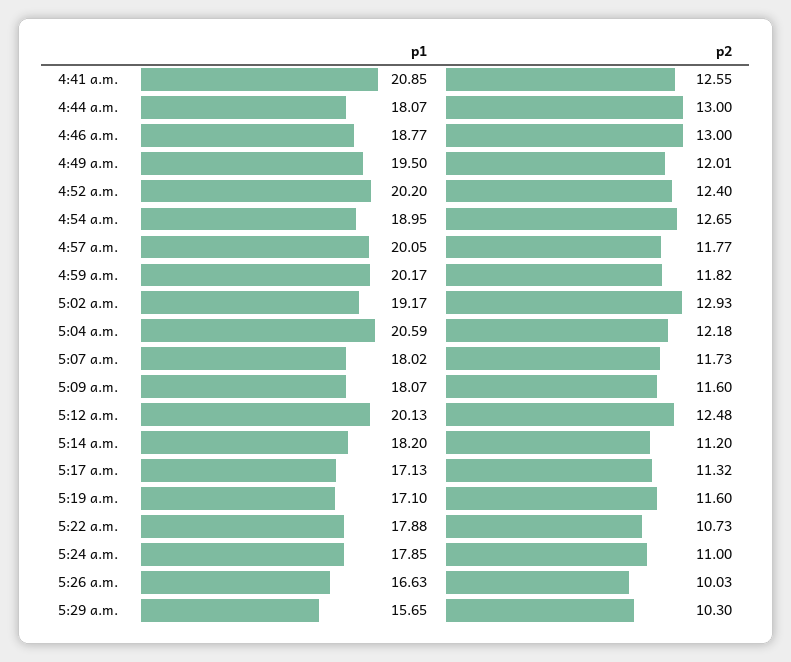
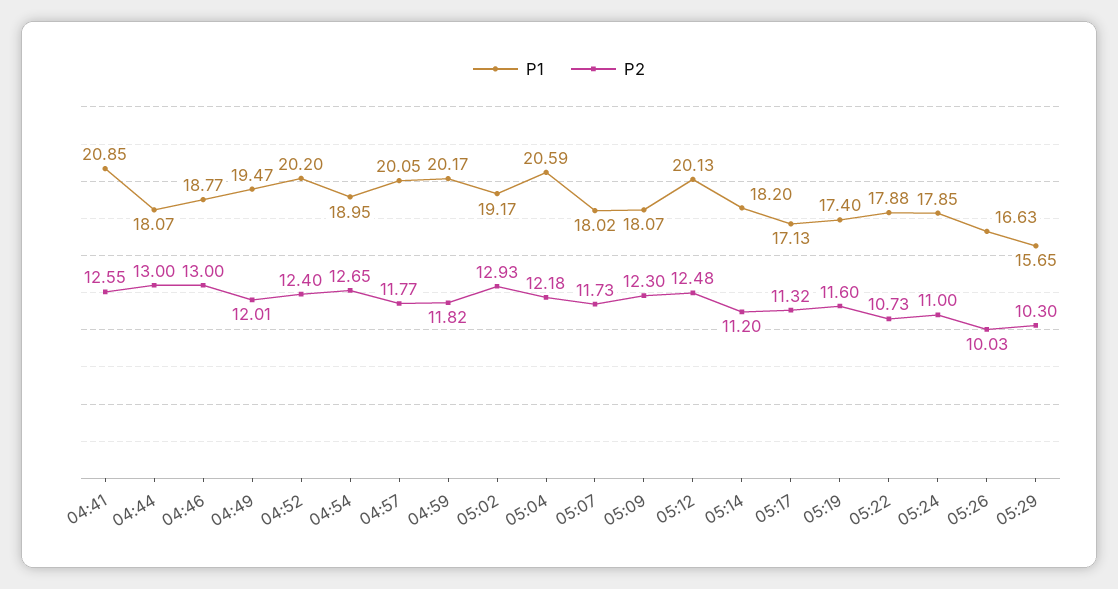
  {
    "p1": {
      "4:41 a.m.": 20.85,
      "4:44 a.m.": 18.07,
      "4:46 a.m.": 18.77,
-     "4:49 a.m.": 19.5,
+     "4:49 a.m.": 19.47,
      "4:52 a.m.": 20.2,
      "4:54 a.m.": 18.95,
      "4:57 a.m.": 20.05,
      "4:59 a.m.": 20.17,
      "5:02 a.m.": 19.17,
      "5:04 a.m.": 20.59,
      "5:07 a.m.": 18.02,
      "5:09 a.m.": 18.07,
      "5:12 a.m.": 20.13,
      "5:14 a.m.": 18.2,
      "5:17 a.m.": 17.13,
-     "5:19 a.m.": 17.1,
+     "5:19 a.m.": 17.4,
      "5:22 a.m.": 17.88,
      "5:24 a.m.": 17.85,
      "5:26 a.m.": 16.63,
      "5:29 a.m.": 15.65
    },
    "p2": {
      "4:41 a.m.": 12.55,
      "4:44 a.m.": 13,
      "4:46 a.m.": 13,
      "4:49 a.m.": 12.01,
      "4:52 a.m.": 12.4,
      "4:54 a.m.": 12.65,
      "4:57 a.m.": 11.77,
      "4:59 a.m.": 11.82,
      "5:02 a.m.": 12.93,
      "5:04 a.m.": 12.18,
      "5:07 a.m.": 11.73,
-     "5:09 a.m.": 11.6,
+     "5:09 a.m.": 12.3,
      "5:12 a.m.": 12.48,
      "5:14 a.m.": 11.2,
      "5:17 a.m.": 11.32,
      "5:19 a.m.": 11.6,
      "5:22 a.m.": 10.73,
      "5:24 a.m.": 11,
      "5:26 a.m.": 10.03,
      "5:29 a.m.": 10.3
    }
  }

